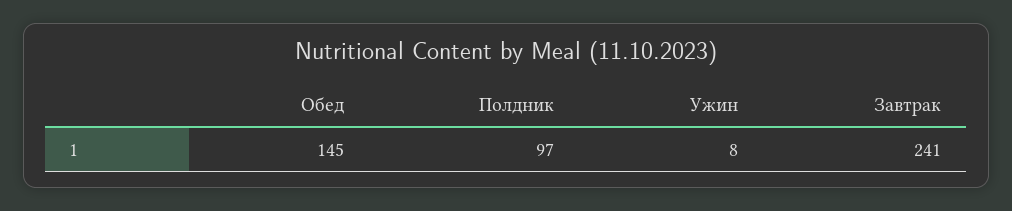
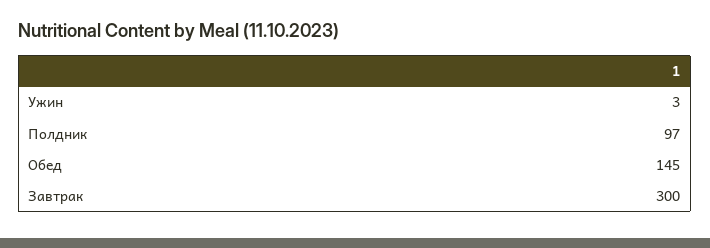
  {
    "Обед": 145,
    "Полдник": 97,
-   "Ужин": 8,
+   "Ужин": 3,
-   "Завтрак": 241
+   "Завтрак": 300
  }

